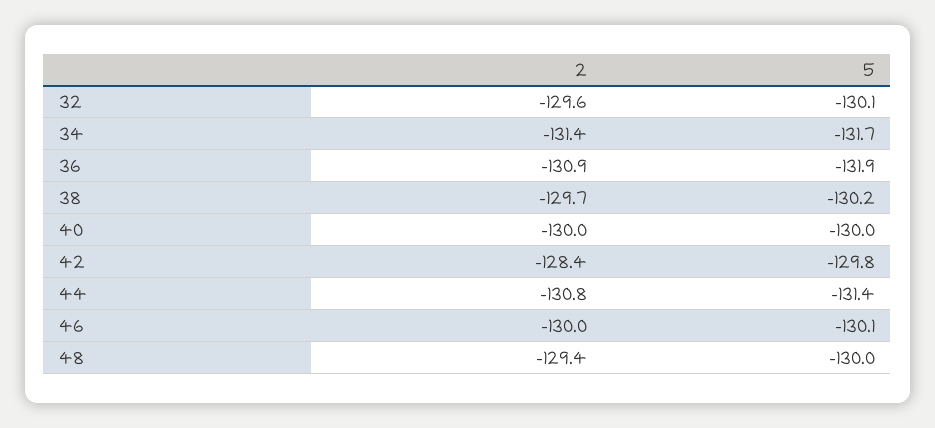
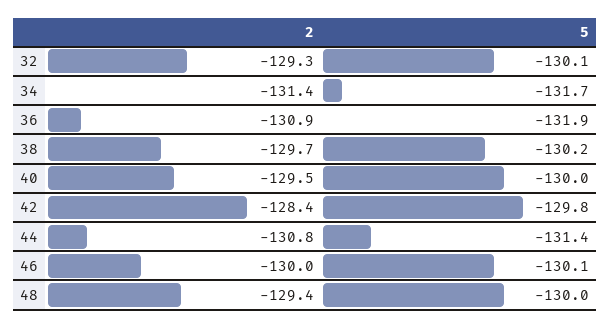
  {
    "2": {
-     "32": -129.6,
+     "32": -129.3,
      "34": -131.4,
      "36": -130.9,
      "38": -129.7,
-     "40": -130,
+     "40": -129.5,
      "42": -128.4,
      "44": -130.8,
      "46": -130,
      "48": -129.4
    },
    "5": {
      "32": -130.1,
      "34": -131.7,
      "36": -131.9,
      "38": -130.2,
      "40": -130,
      "42": -129.8,
      "44": -131.4,
      "46": -130.1,
      "48": -130
    }
  }

